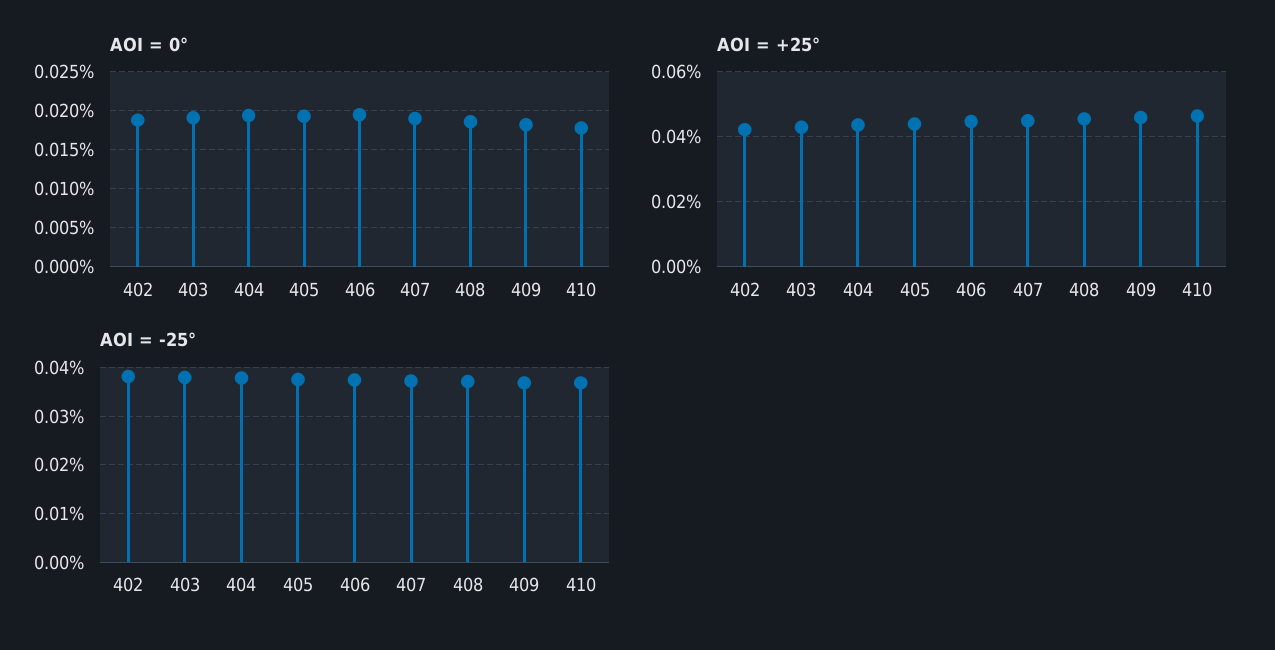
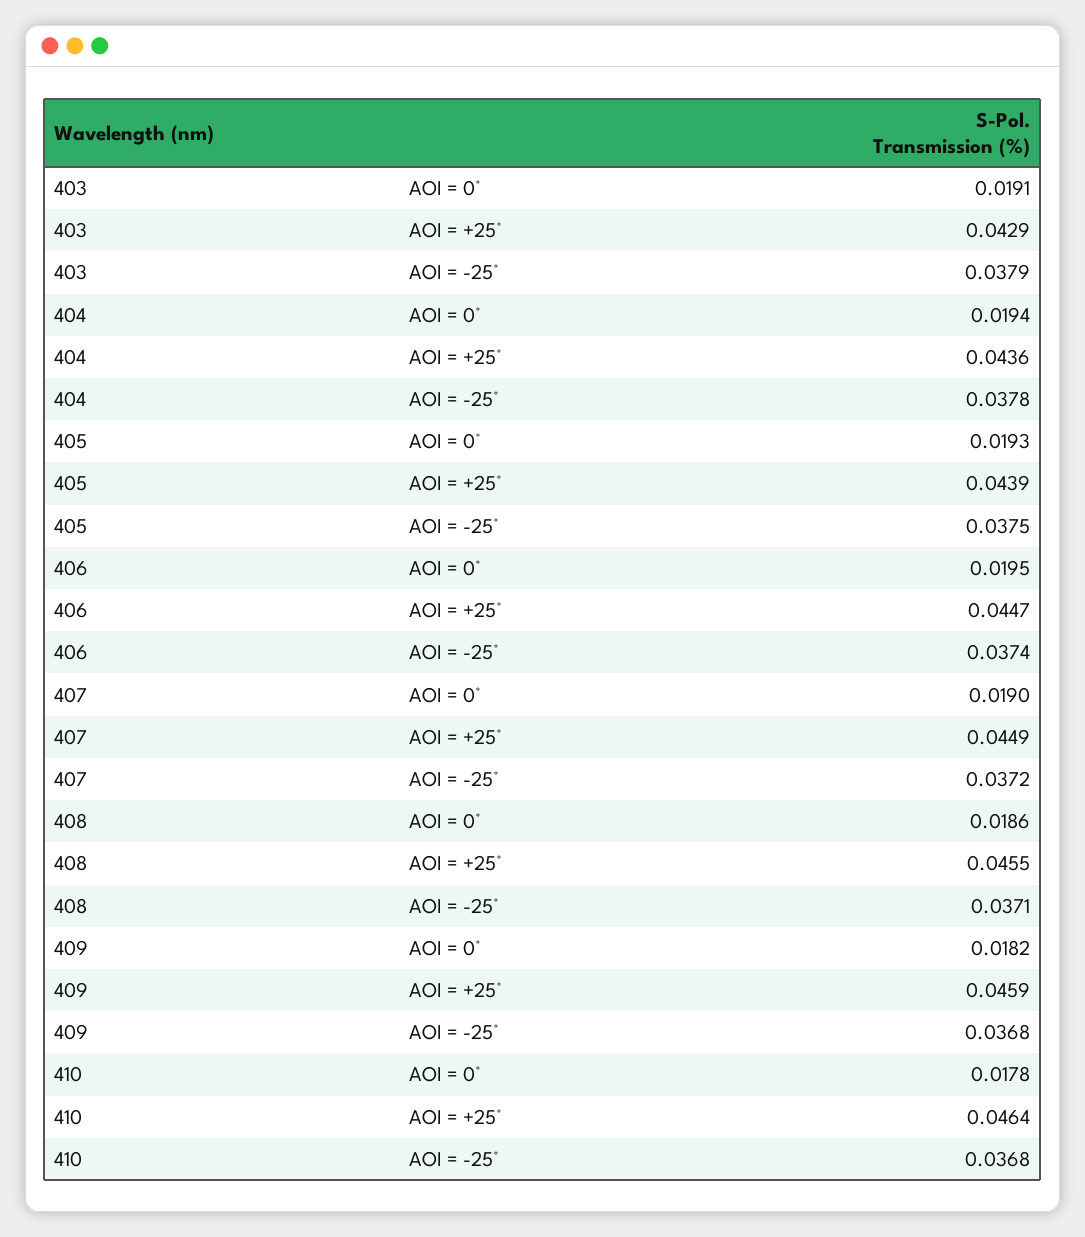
  {
    "AOI = 0°": {
-     "402": 0.019,
      "403": 0.0191,
      "404": 0.0194,
      "405": 0.0193,
      "406": 0.0195,
      "407": 0.019,
      "408": 0.0186,
      "409": 0.0182,
      "410": 0.0178
    },
    "AOI = +25°": {
-     "402": 0.042,
      "403": 0.0429,
      "404": 0.0436,
      "405": 0.0439,
      "406": 0.0447,
      "407": 0.0449,
      "408": 0.0455,
      "409": 0.0459,
      "410": 0.0464
    },
    "AOI = -25°": {
-     "402": 0.038,
      "403": 0.0379,
      "404": 0.0378,
      "405": 0.0375,
      "406": 0.0374,
      "407": 0.0372,
      "408": 0.0371,
      "409": 0.0368,
      "410": 0.0368
    }
  }

